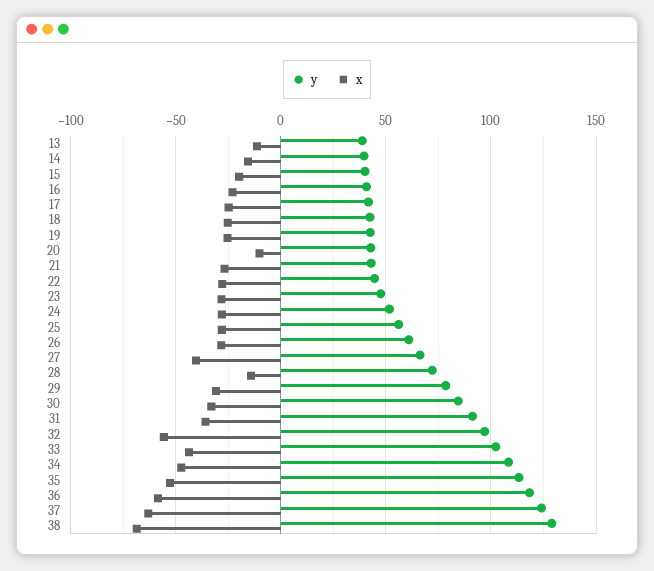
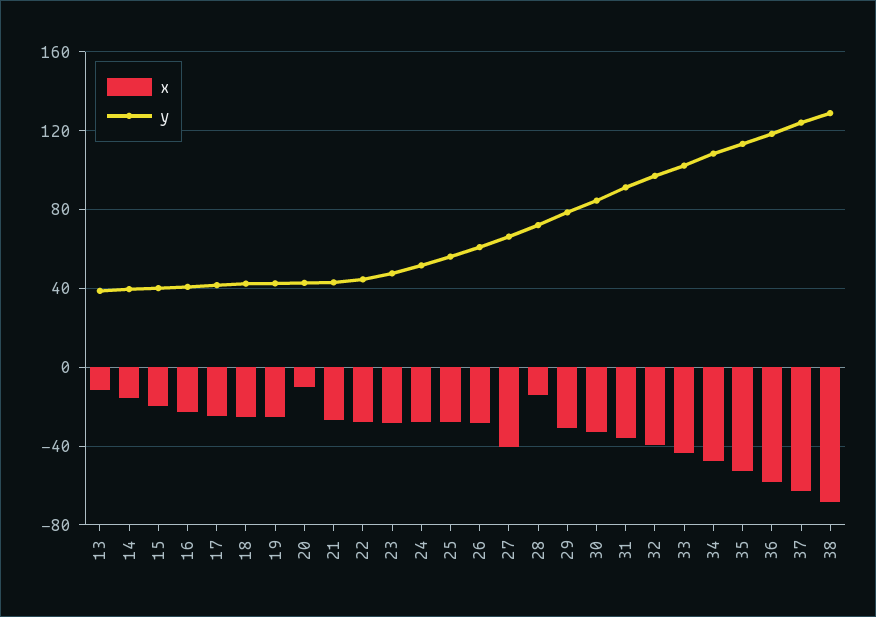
  {
    "y": {
      "13": 40,
      "14": 40,
      "15": 40,
      "16": 40,
      "17": 40,
      "18": 40,
      "19": 45,
      "20": 45,
      "21": 45,
      "22": 45,
      "23": 50,
      "24": 50,
      "25": 55,
      "26": 60,
      "27": 65,
      "28": 70,
      "29": 80,
      "30": 85,
      "31": 90,
      "32": 95,
      "33": 100,
      "34": 110,
      "35": 115,
      "36": 120,
      "37": 125,
      "38": 130
    },
    "x": {
      "13": -10,
      "14": -15,
      "15": -20,
      "16": -25,
      "17": -25,
      "18": -25,
      "19": -25,
      "20": -10,
      "21": -25,
      "22": -30,
      "23": -30,
      "24": -30,
      "25": -30,
      "26": -30,
      "27": -40,
      "28": -15,
      "29": -30,
      "30": -35,
      "31": -35,
-     "32": -55,
+     "32": -40,
      "33": -45,
      "34": -45,
      "35": -55,
      "36": -60,
      "37": -65,
      "38": -70
    }
  }

